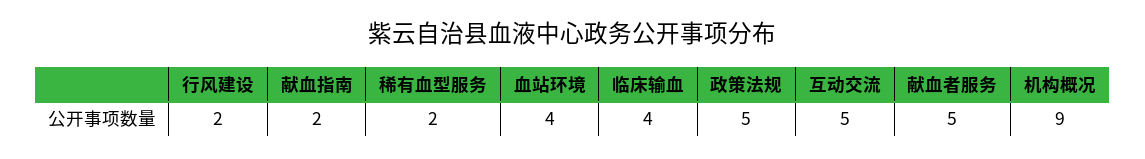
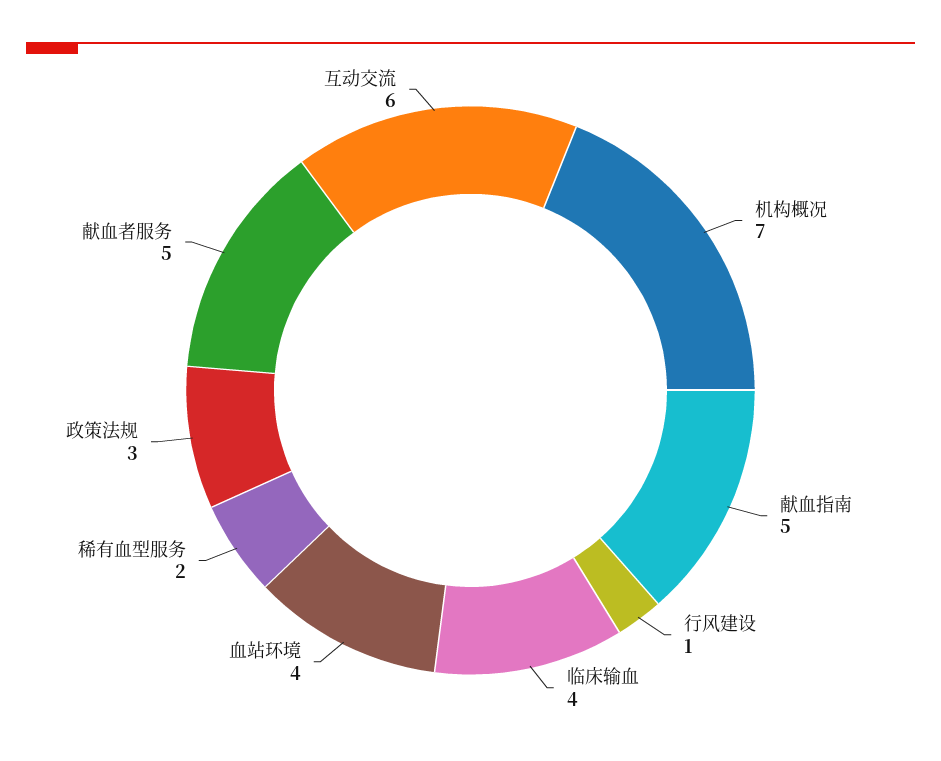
  {
-   "行风建设": 2,
+   "行风建设": 1,
-   "献血指南": 2,
+   "献血指南": 5,
    "稀有血型服务": 2,
    "血站环境": 4,
    "临床输血": 4,
-   "政策法规": 5,
+   "政策法规": 3,
-   "互动交流": 5,
+   "互动交流": 6,
    "献血者服务": 5,
-   "机构概况": 9
+   "机构概况": 7
  }

